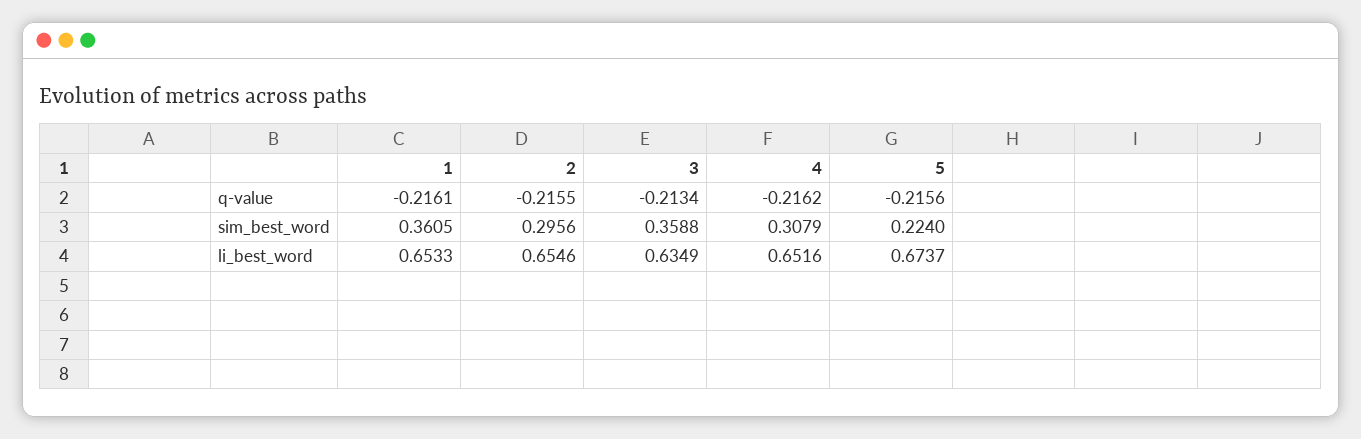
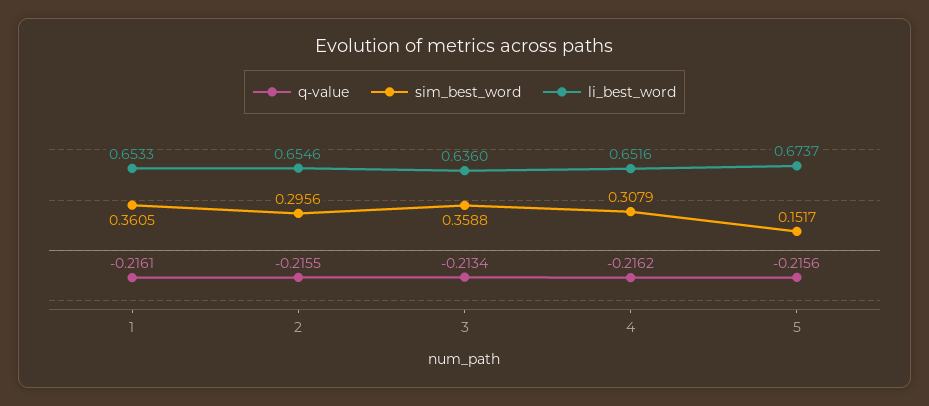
  {
    "q-value": {
      "1": -0.2161,
      "2": -0.2155,
      "3": -0.2134,
      "4": -0.2162,
      "5": -0.2156
    },
    "sim_best_word": {
      "1": 0.3605,
      "2": 0.2956,
      "3": 0.3588,
      "4": 0.3079,
-     "5": 0.224
+     "5": 0.1517
    },
    "li_best_word": {
      "1": 0.6533,
      "2": 0.6546,
-     "3": 0.6349,
+     "3": 0.636,
      "4": 0.6516,
      "5": 0.6737
    }
  }

